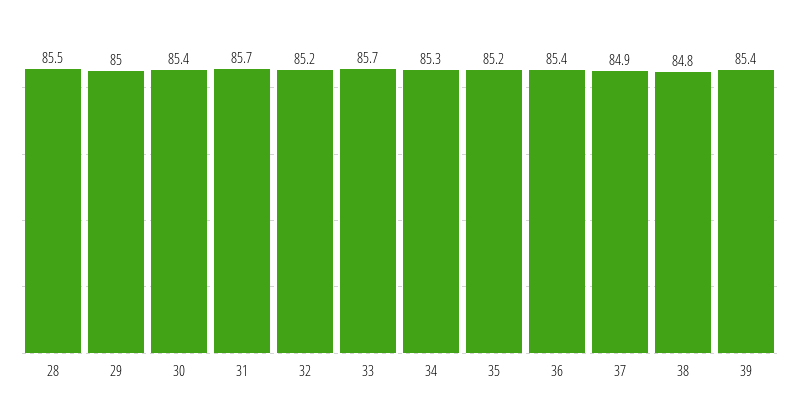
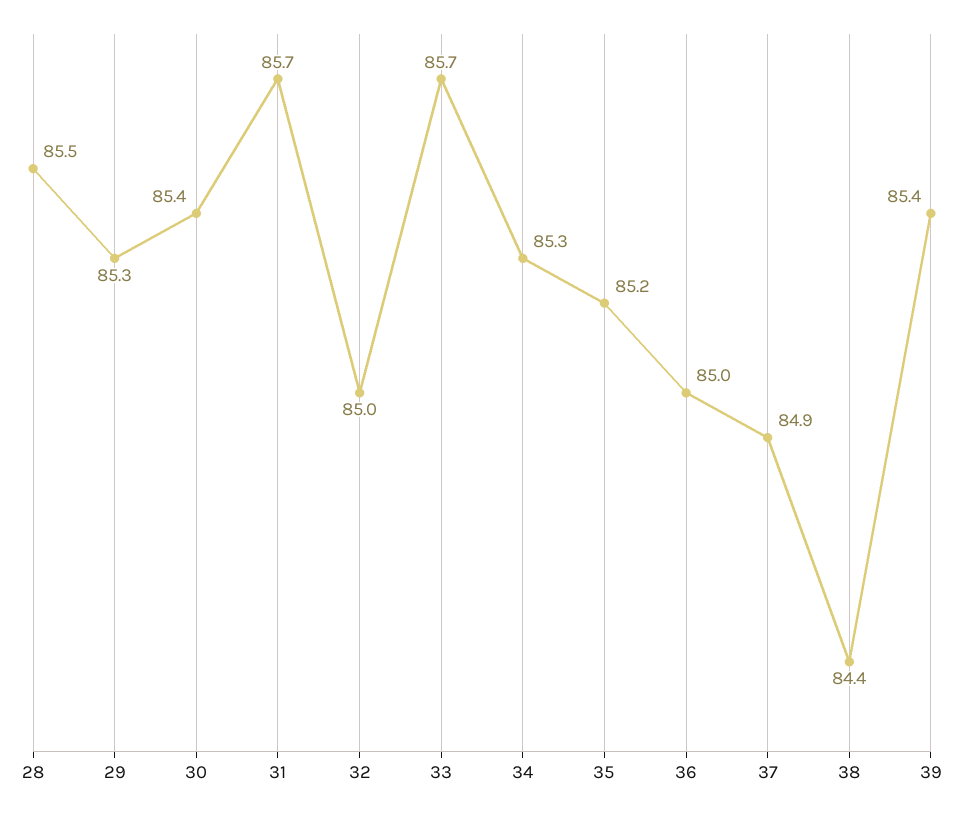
  {
    "28": 85.5,
-   "29": 85,
+   "29": 85.3,
    "30": 85.4,
    "31": 85.7,
-   "32": 85.2,
+   "32": 85,
    "33": 85.7,
    "34": 85.3,
    "35": 85.2,
-   "36": 85.4,
+   "36": 85,
    "37": 84.9,
-   "38": 84.8,
+   "38": 84.4,
    "39": 85.4
  }

